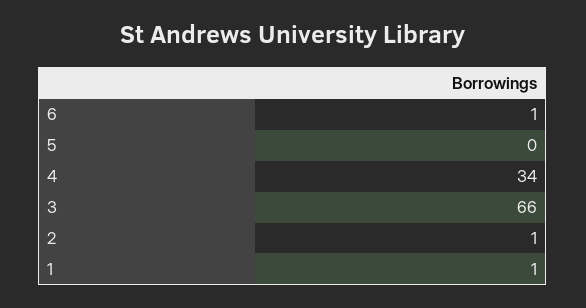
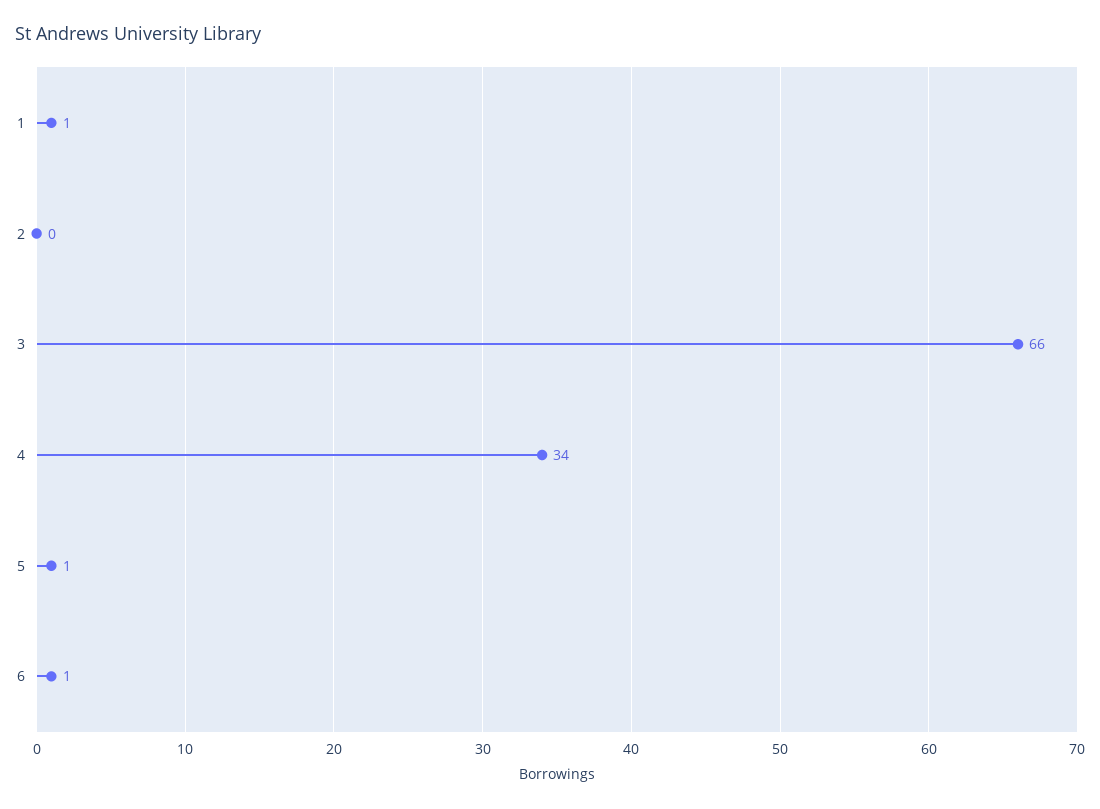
  {
    "6": 1,
-   "5": 0,
+   "5": 1,
    "4": 34,
    "3": 66,
-   "2": 1,
+   "2": 0,
    "1": 1
  }

